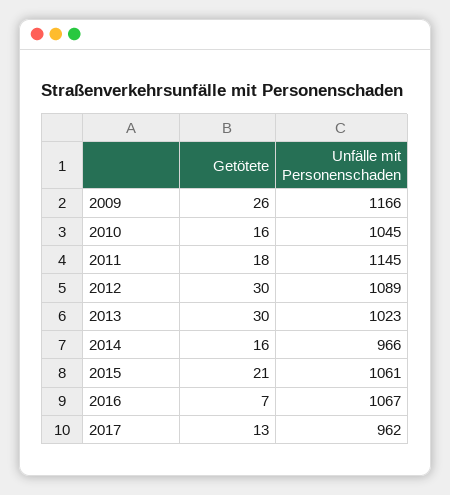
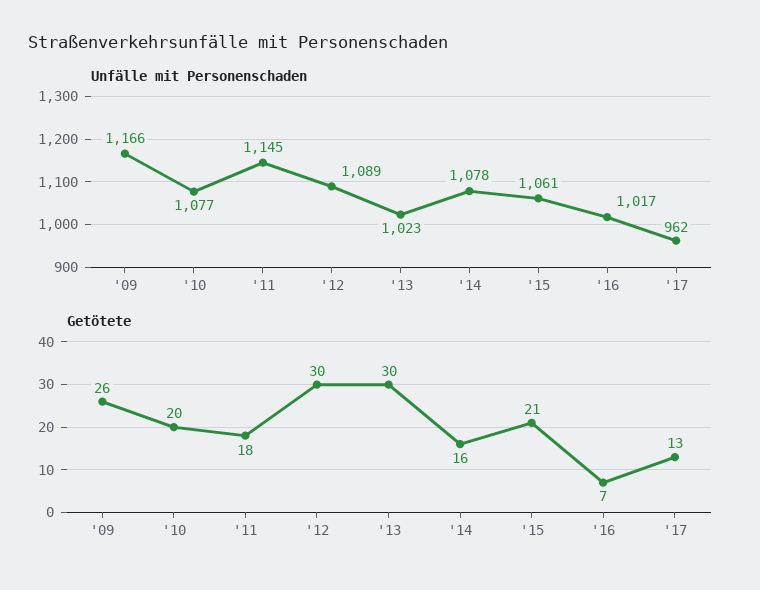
  {
    "Getötete": {
      "2009": 26,
-     "2010": 16,
+     "2010": 20,
      "2011": 18,
      "2012": 30,
      "2013": 30,
      "2014": 16,
      "2015": 21,
      "2016": 7,
      "2017": 13
    },
    "Unfälle mit Personenschaden": {
      "2009": 1166,
-     "2010": 1045,
+     "2010": 1077,
      "2011": 1145,
      "2012": 1089,
      "2013": 1023,
-     "2014": 966,
+     "2014": 1078,
      "2015": 1061,
-     "2016": 1067,
+     "2016": 1017,
      "2017": 962
    }
  }

